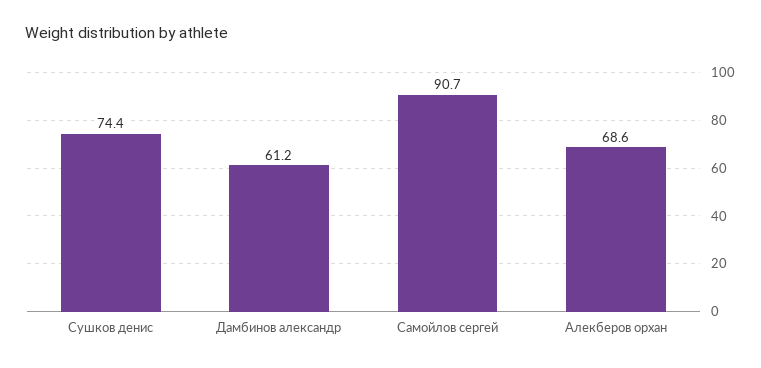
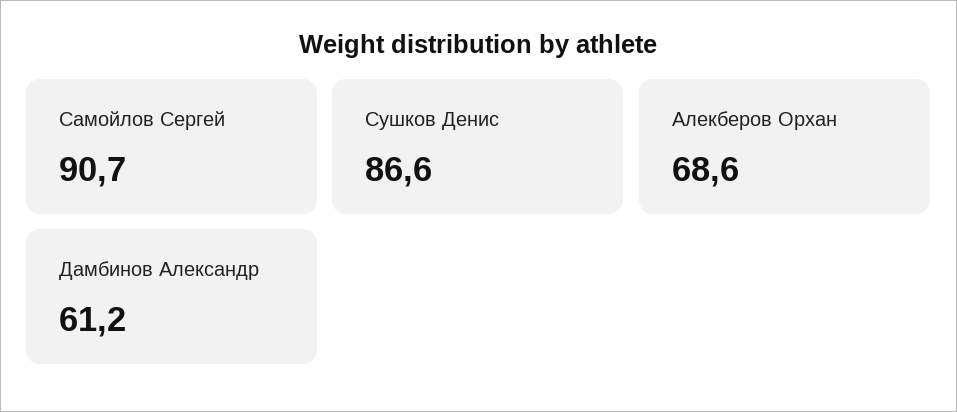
  {
-   "Сушков денис": 74.4,
+   "Сушков денис": 86.6,
    "Дамбинов александр": 61.2,
    "Самойлов сергей": 90.7,
    "Алекберов орхан": 68.6
  }

